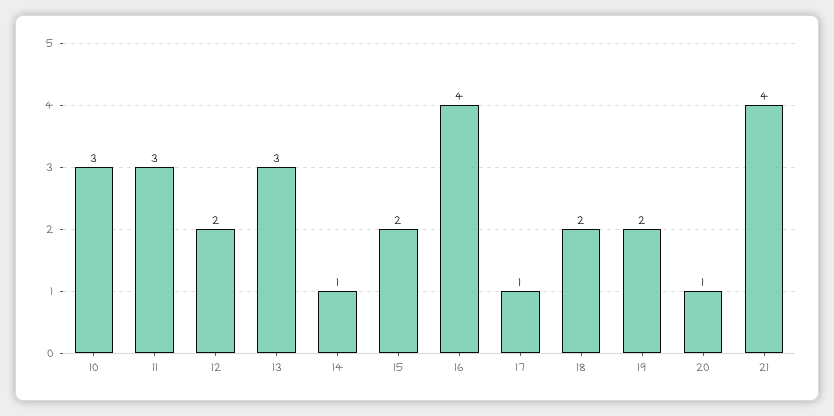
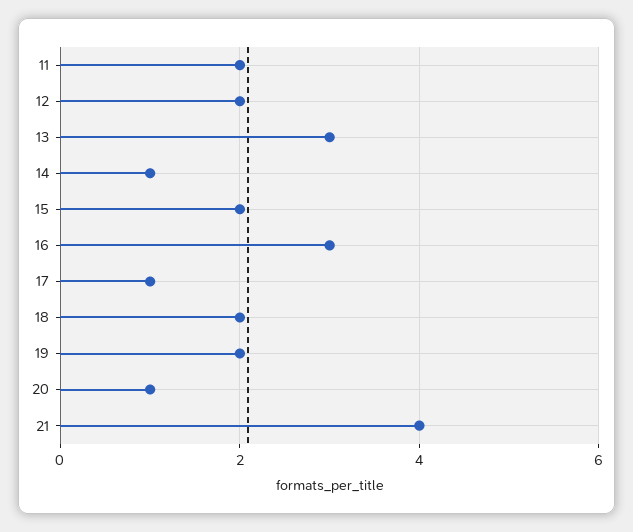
  {
-   "10": 3,
-   "11": 3,
+   "11": 2,
    "12": 2,
    "13": 3,
    "14": 1,
    "15": 2,
-   "16": 4,
+   "16": 3,
    "17": 1,
    "18": 2,
    "19": 2,
    "20": 1,
    "21": 4
  }

